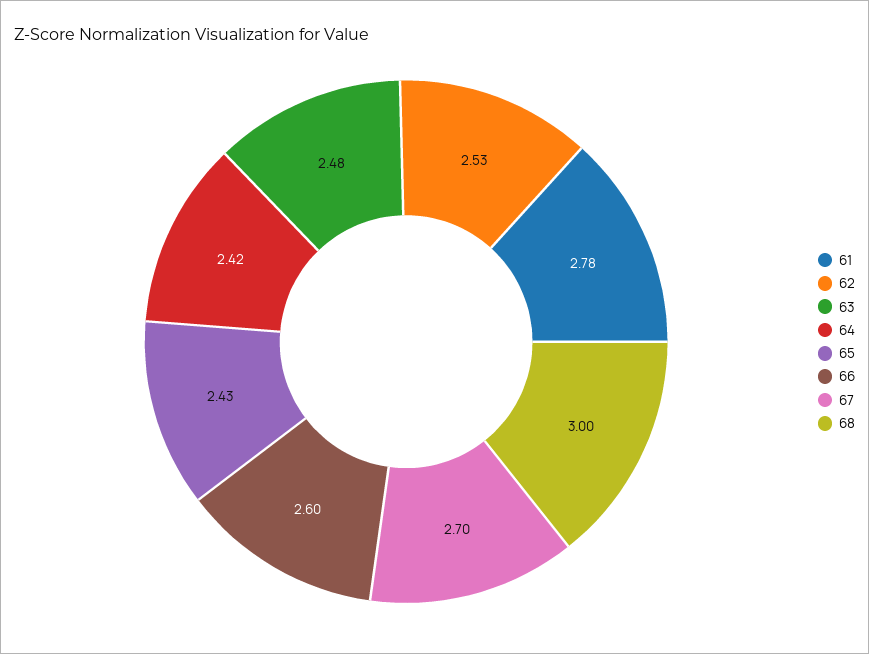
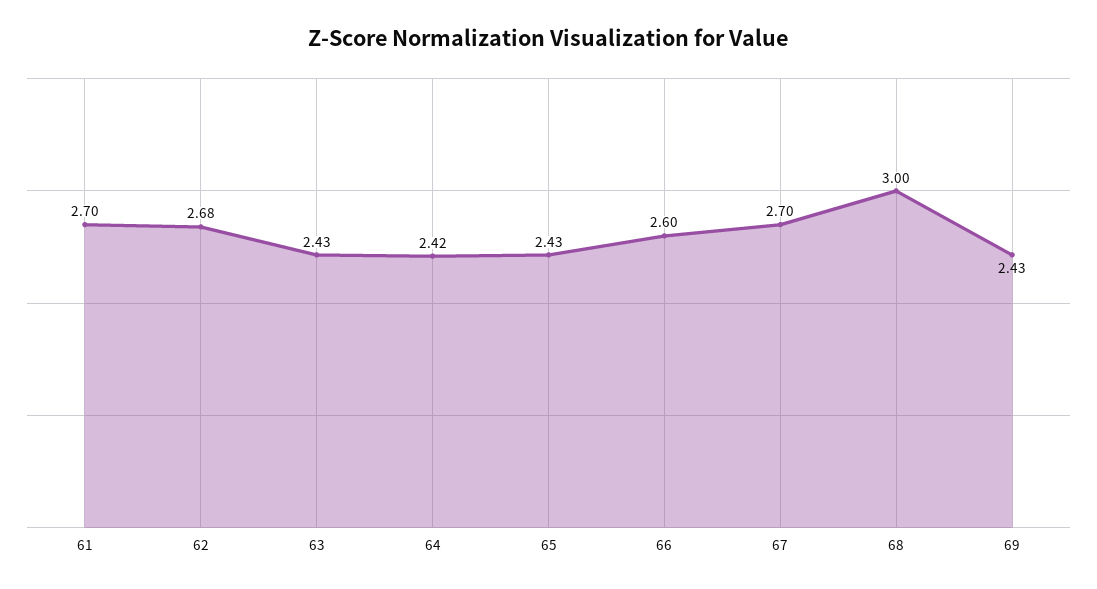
  {
-   "61": 2.78,
+   "61": 2.7,
-   "62": 2.53,
+   "62": 2.68,
-   "63": 2.48,
+   "63": 2.43,
    "64": 2.42,
    "65": 2.43,
    "66": 2.6,
    "67": 2.7,
-   "68": 3
+   "68": 3,
+   "69": 2.43
  }

